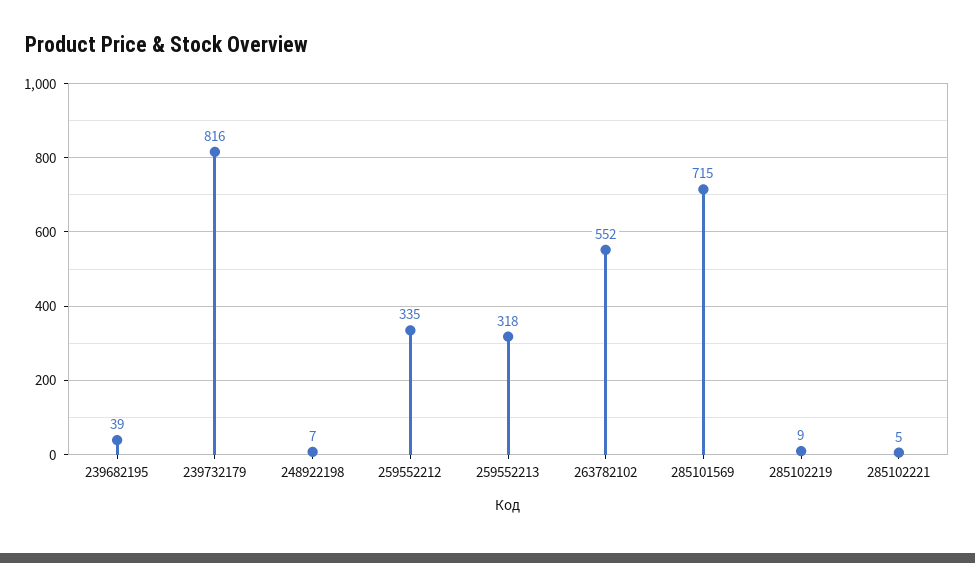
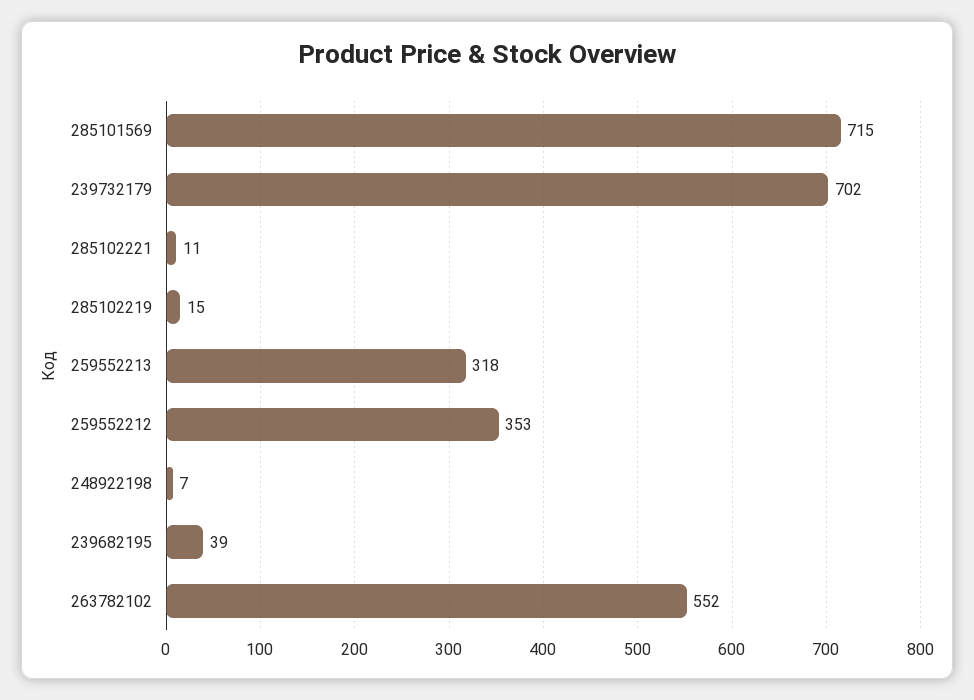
  {
    "239682195": 39,
-   "239732179": 816,
+   "239732179": 702,
    "248922198": 7,
-   "259552212": 335,
+   "259552212": 353,
    "259552213": 318,
    "263782102": 552,
    "285101569": 715,
-   "285102219": 9,
+   "285102219": 15,
-   "285102221": 5
+   "285102221": 11
  }

